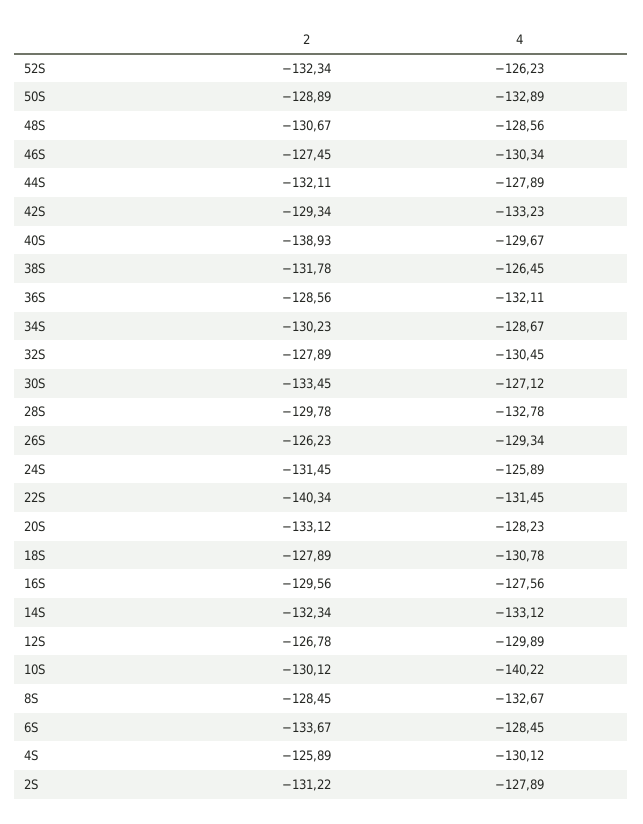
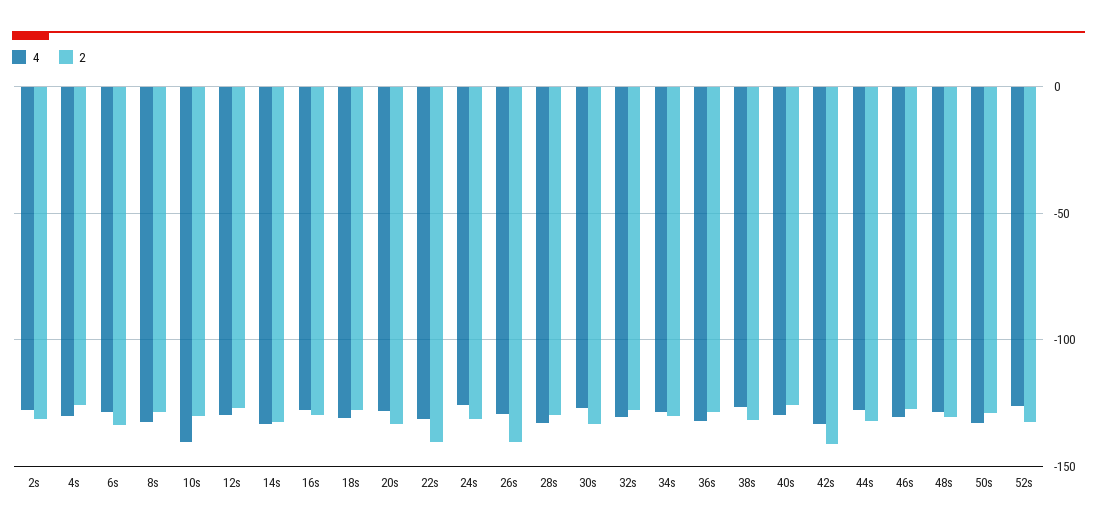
  {
    "2": {
      "52S": -132.34,
      "50S": -128.89,
      "48S": -130.67,
      "46S": -127.45,
      "44S": -132.11,
-     "42S": -129.34,
+     "42S": -140,
-     "40S": -138.93,
+     "40S": -125,
      "38S": -131.78,
      "36S": -128.56,
      "34S": -130.23,
      "32S": -127.89,
      "30S": -133.45,
      "28S": -129.78,
-     "26S": -126.23,
+     "26S": -140,
      "24S": -131.45,
      "22S": -140.34,
      "20S": -133.12,
      "18S": -127.89,
      "16S": -129.56,
      "14S": -132.34,
      "12S": -126.78,
      "10S": -130.12,
      "8S": -128.45,
      "6S": -133.67,
      "4S": -125.89,
      "2S": -131.22
    },
    "4": {
      "52S": -126.23,
      "50S": -132.89,
      "48S": -128.56,
      "46S": -130.34,
      "44S": -127.89,
      "42S": -133.23,
      "40S": -129.67,
      "38S": -126.45,
      "36S": -132.11,
      "34S": -128.67,
      "32S": -130.45,
      "30S": -127.12,
      "28S": -132.78,
      "26S": -129.34,
      "24S": -125.89,
      "22S": -131.45,
      "20S": -128.23,
      "18S": -130.78,
      "16S": -127.56,
      "14S": -133.12,
      "12S": -129.89,
      "10S": -140.22,
      "8S": -132.67,
      "6S": -128.45,
      "4S": -130.12,
      "2S": -127.89
    }
  }

